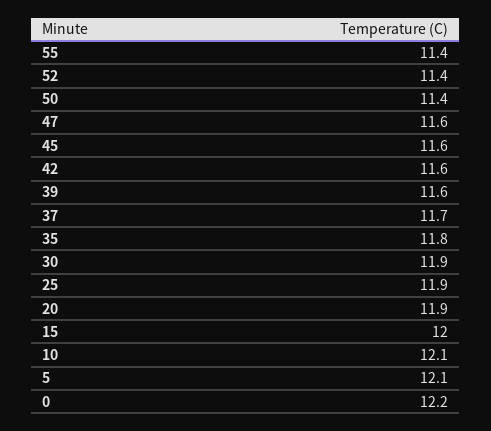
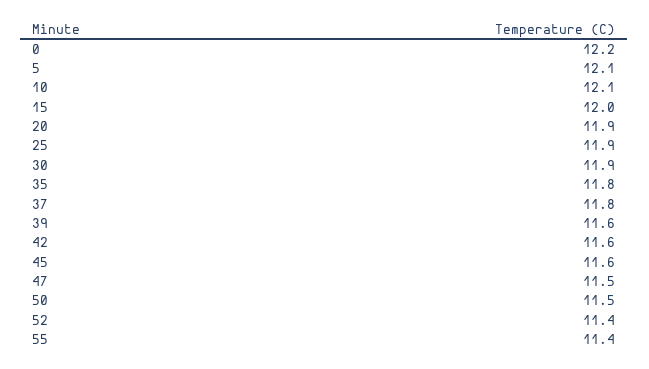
  {
    "55": 11.4,
    "52": 11.4,
-   "50": 11.4,
+   "50": 11.5,
-   "47": 11.6,
+   "47": 11.5,
    "45": 11.6,
    "42": 11.6,
    "39": 11.6,
-   "37": 11.7,
+   "37": 11.8,
    "35": 11.8,
    "30": 11.9,
    "25": 11.9,
    "20": 11.9,
    "15": 12,
    "10": 12.1,
    "5": 12.1,
    "0": 12.2
  }

